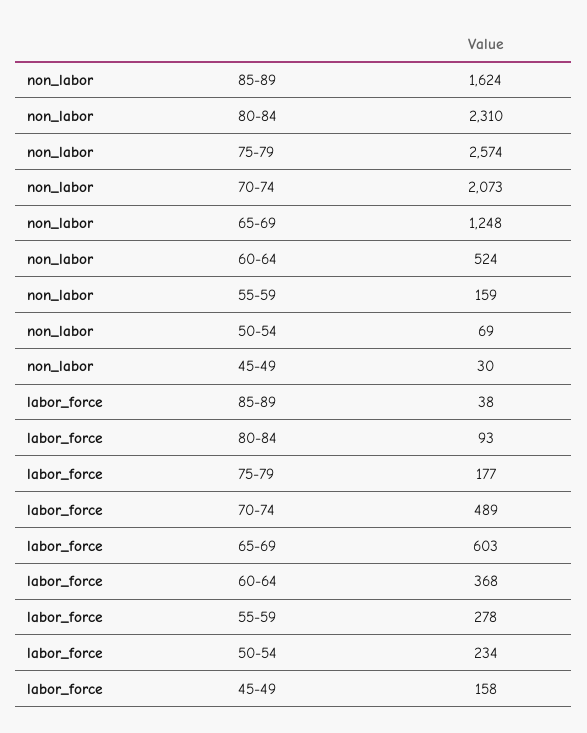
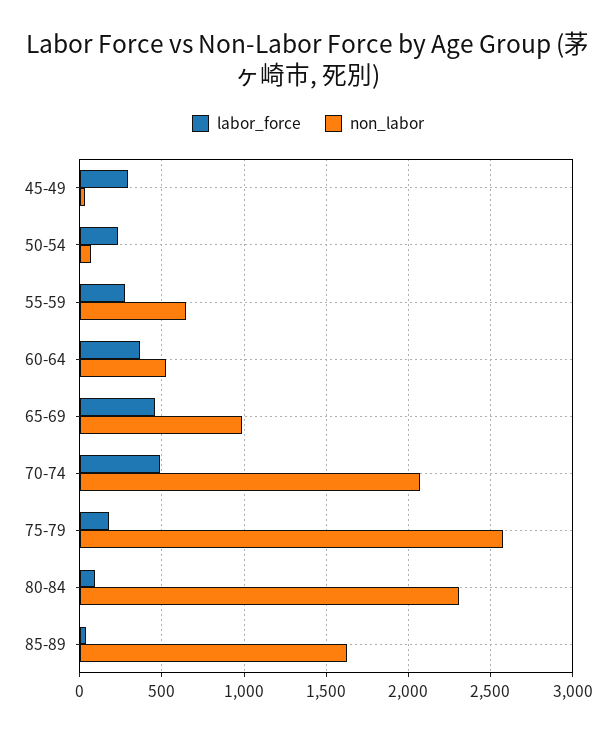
  {
    "non_labor": {
      "85-89": 1624,
      "80-84": 2310,
      "75-79": 2574,
      "70-74": 2073,
-     "65-69": 1248,
+     "65-69": 1000,
      "60-64": 524,
-     "55-59": 159,
+     "55-59": 650,
      "50-54": 69,
      "45-49": 30
    },
    "labor_force": {
      "85-89": 38,
      "80-84": 93,
      "75-79": 177,
      "70-74": 489,
-     "65-69": 603,
+     "65-69": 450,
      "60-64": 368,
      "55-59": 278,
      "50-54": 234,
-     "45-49": 158
+     "45-49": 300
    }
  }

